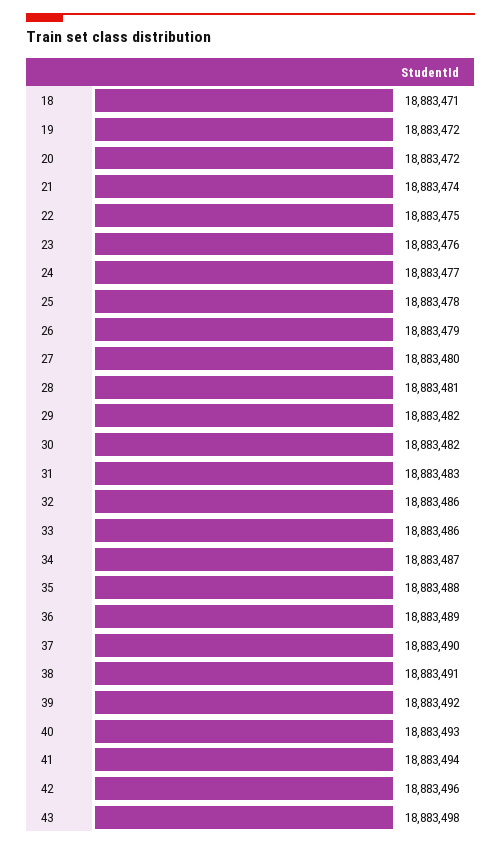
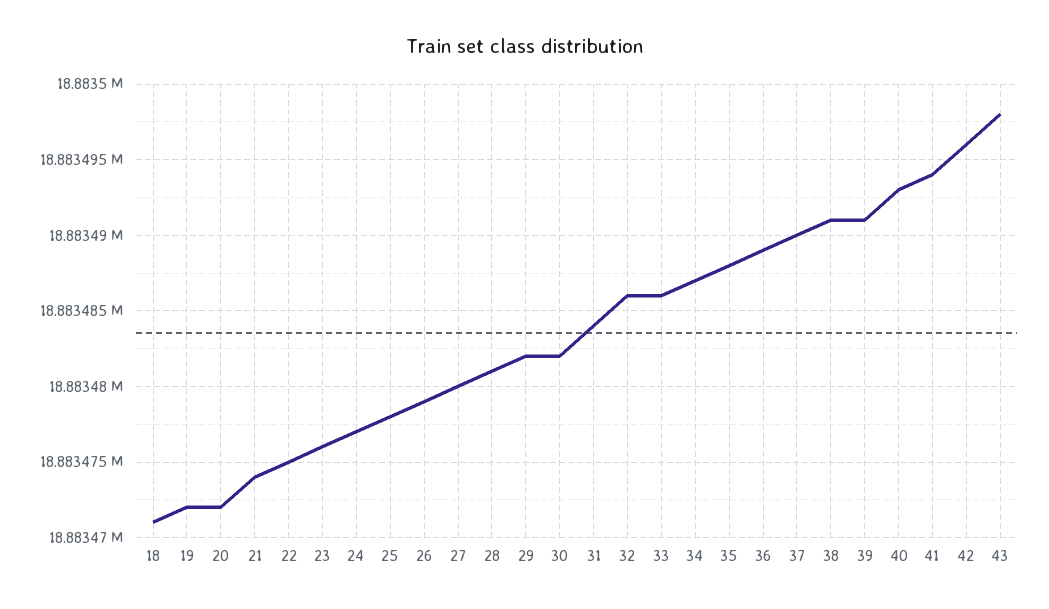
  {
    "18": 18883471,
    "19": 18883472,
    "20": 18883472,
    "21": 18883474,
    "22": 18883475,
    "23": 18883476,
    "24": 18883477,
    "25": 18883478,
    "26": 18883479,
    "27": 18883480,
    "28": 18883481,
    "29": 18883482,
    "30": 18883482,
-   "31": 18883483,
+   "31": 18883484,
    "32": 18883486,
    "33": 18883486,
    "34": 18883487,
    "35": 18883488,
    "36": 18883489,
    "37": 18883490,
    "38": 18883491,
-   "39": 18883492,
+   "39": 18883491,
    "40": 18883493,
    "41": 18883494,
    "42": 18883496,
    "43": 18883498
  }

